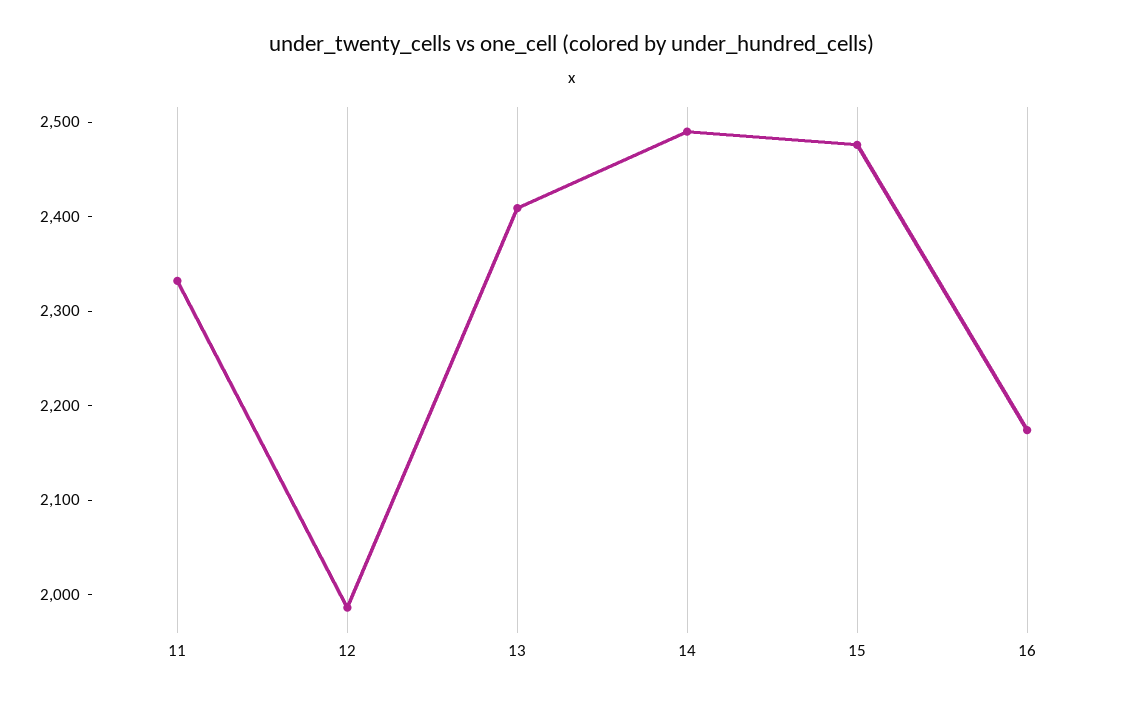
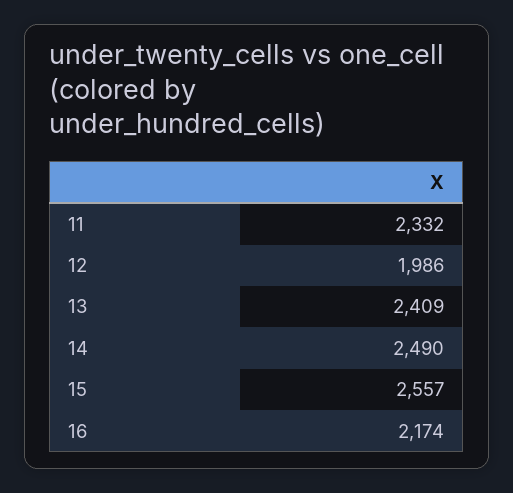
  {
    "11": 2332,
    "12": 1986,
    "13": 2409,
    "14": 2490,
-   "15": 2480,
+   "15": 2557,
    "16": 2174
  }

